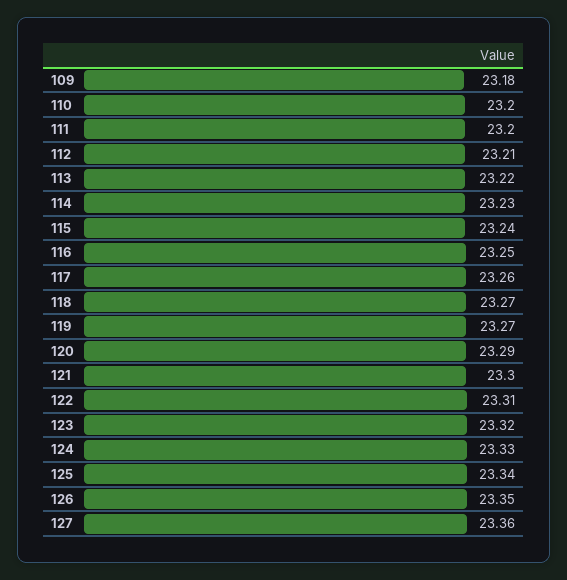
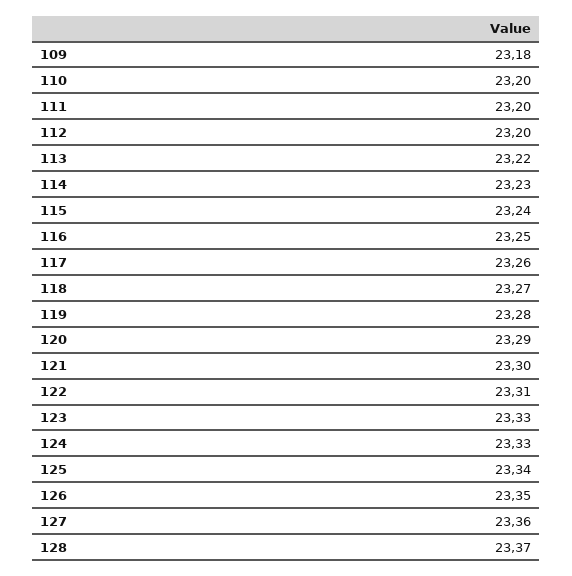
  {
    "109": 23.18,
    "110": 23.2,
    "111": 23.2,
-   "112": 23.21,
+   "112": 23.2,
    "113": 23.22,
    "114": 23.23,
    "115": 23.24,
    "116": 23.25,
    "117": 23.26,
    "118": 23.27,
-   "119": 23.27,
+   "119": 23.28,
    "120": 23.29,
    "121": 23.3,
    "122": 23.31,
-   "123": 23.32,
+   "123": 23.33,
    "124": 23.33,
    "125": 23.34,
    "126": 23.35,
-   "127": 23.36
+   "127": 23.36,
+   "128": 23.37
  }

